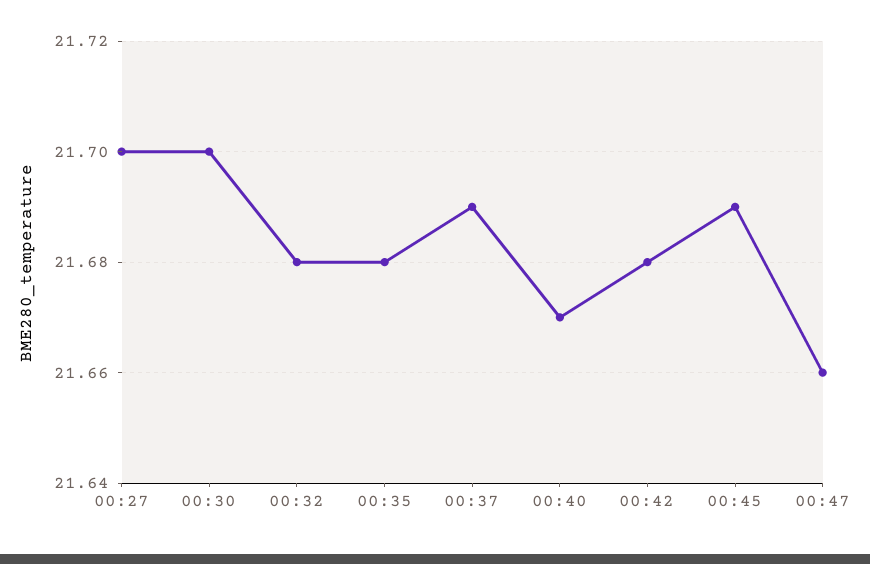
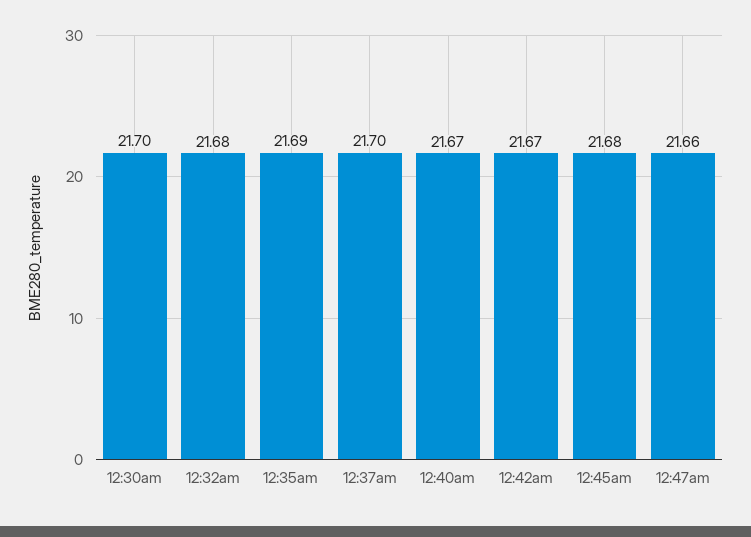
  {
-   "00:27": 21.7,
    "00:30": 21.7,
    "00:32": 21.68,
-   "00:35": 21.68,
+   "00:35": 21.69,
-   "00:37": 21.69,
+   "00:37": 21.7,
    "00:40": 21.67,
-   "00:42": 21.68,
+   "00:42": 21.67,
-   "00:45": 21.69,
+   "00:45": 21.68,
    "00:47": 21.66
  }

